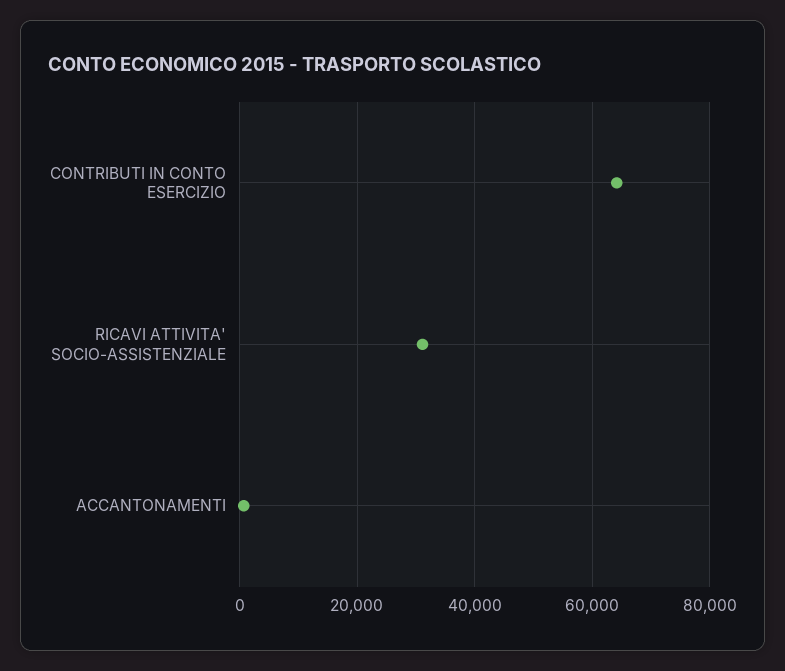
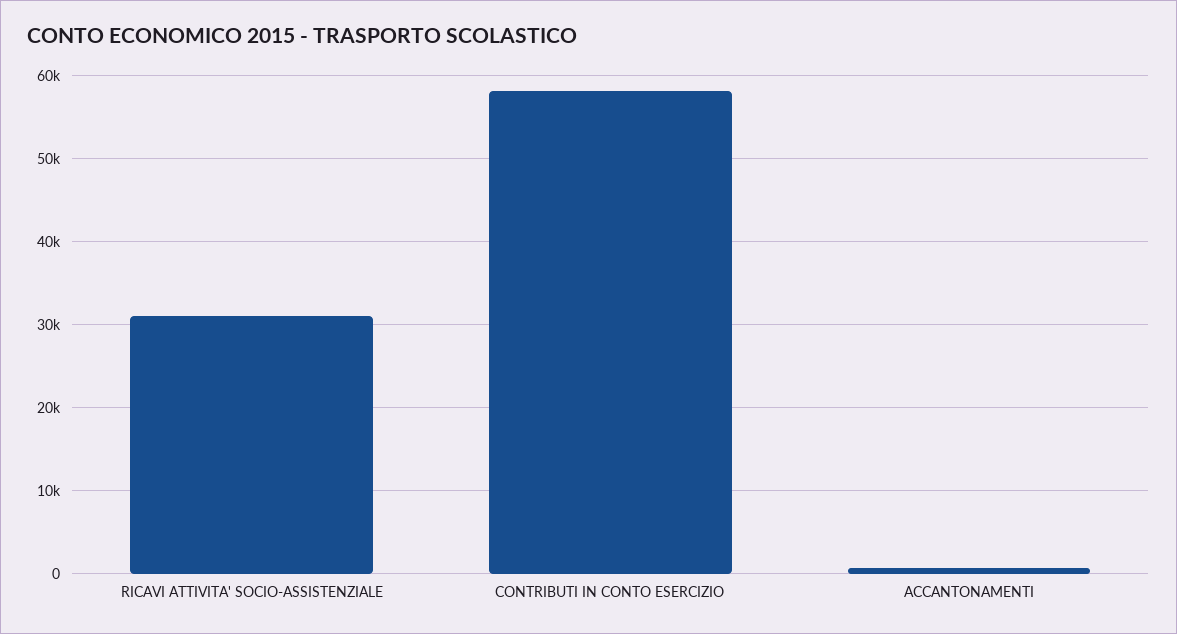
  {
-   "CONTRIBUTI IN CONTO ESERCIZIO": 64000,
+   "CONTRIBUTI IN CONTO ESERCIZIO": 58000,
    "RICAVI ATTIVITA' SOCIO-ASSISTENZIALE": 31000,
    "ACCANTONAMENTI": 1000
  }

